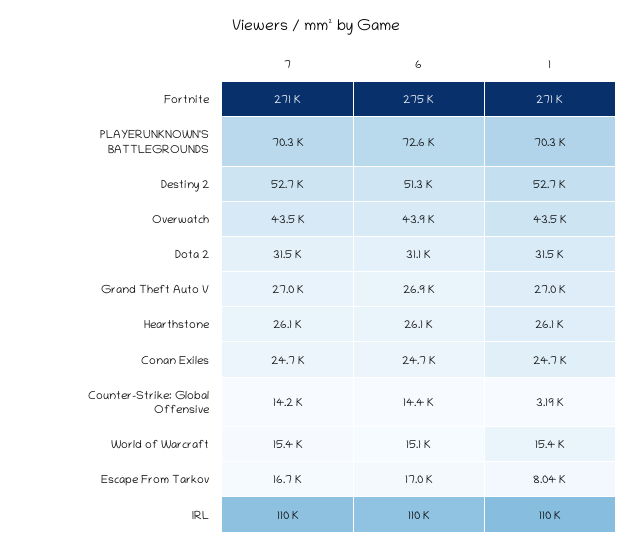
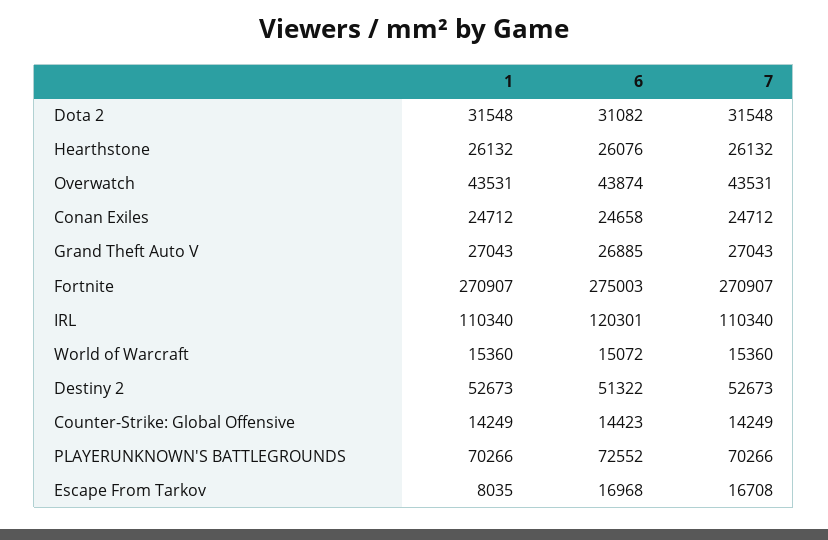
  {
    "7": {
      "Fortnite": 270907,
      "PLAYERUNKNOWN'S BATTLEGROUNDS": 70266,
      "Destiny 2": 52673,
      "Overwatch": 43531,
      "Dota 2": 31548,
      "Grand Theft Auto V": 27043,
      "Hearthstone": 26132,
      "Conan Exiles": 24712,
      "Counter-Strike: Global Offensive": 14249,
      "World of Warcraft": 15360,
      "Escape From Tarkov": 16708,
      "IRL": 110340
    },
    "6": {
      "Fortnite": 275003,
      "PLAYERUNKNOWN'S BATTLEGROUNDS": 72552,
      "Destiny 2": 51322,
      "Overwatch": 43874,
      "Dota 2": 31082,
      "Grand Theft Auto V": 26885,
      "Hearthstone": 26076,
      "Conan Exiles": 24658,
      "Counter-Strike: Global Offensive": 14423,
      "World of Warcraft": 15072,
      "Escape From Tarkov": 16968,
-     "IRL": 110000
+     "IRL": 120301
    },
    "1": {
      "Fortnite": 270907,
      "PLAYERUNKNOWN'S BATTLEGROUNDS": 70266,
      "Destiny 2": 52673,
      "Overwatch": 43531,
      "Dota 2": 31548,
      "Grand Theft Auto V": 27043,
      "Hearthstone": 26132,
      "Conan Exiles": 24712,
-     "Counter-Strike: Global Offensive": 3190,
+     "Counter-Strike: Global Offensive": 14249,
      "World of Warcraft": 15360,
      "Escape From Tarkov": 8035,
      "IRL": 110340
    }
  }

